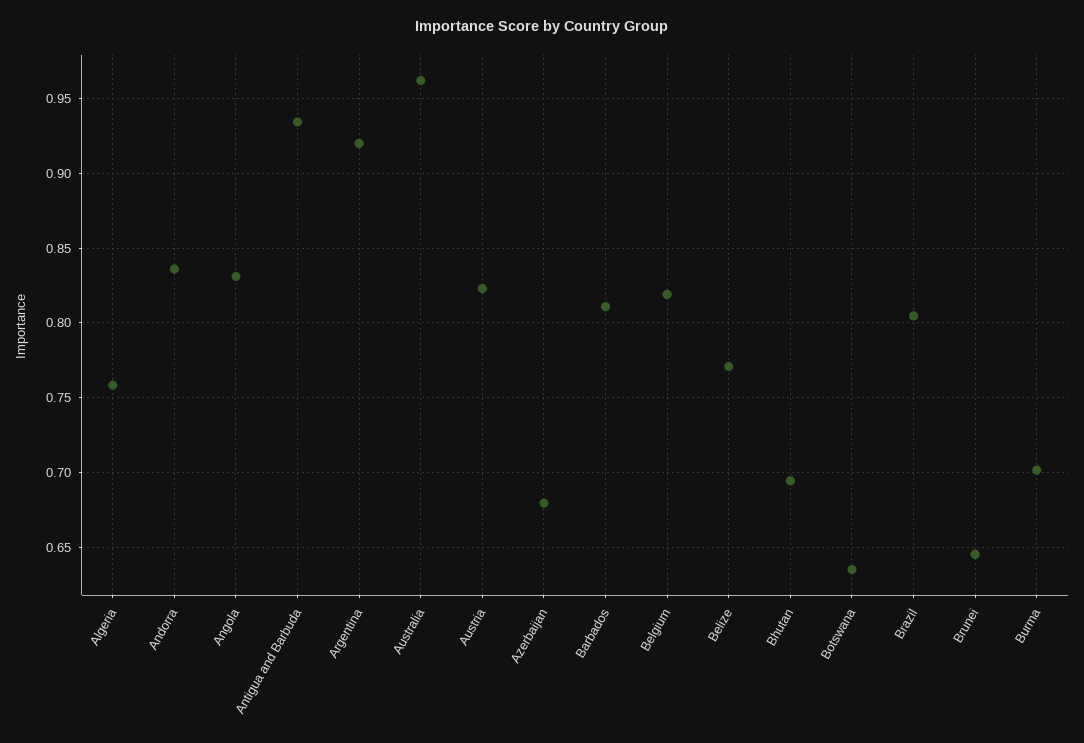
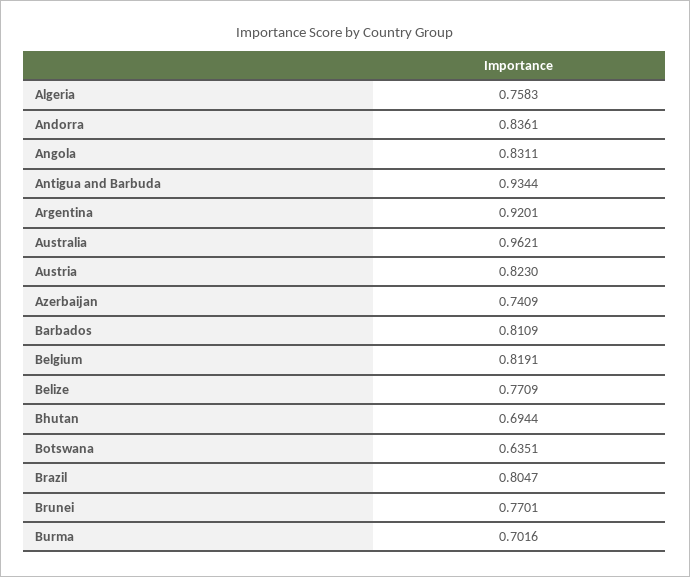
  {
    "Algeria": 0.7583,
    "Andorra": 0.8361,
    "Angola": 0.8311,
    "Antigua and Barbuda": 0.9344,
    "Argentina": 0.9201,
    "Australia": 0.9621,
    "Austria": 0.823,
-   "Azerbaijan": 0.68,
+   "Azerbaijan": 0.7409,
    "Barbados": 0.8109,
    "Belgium": 0.8191,
    "Belize": 0.7709,
    "Bhutan": 0.6944,
    "Botswana": 0.6351,
    "Brazil": 0.8047,
-   "Brunei": 0.645,
+   "Brunei": 0.7701,
    "Burma": 0.7016
  }

